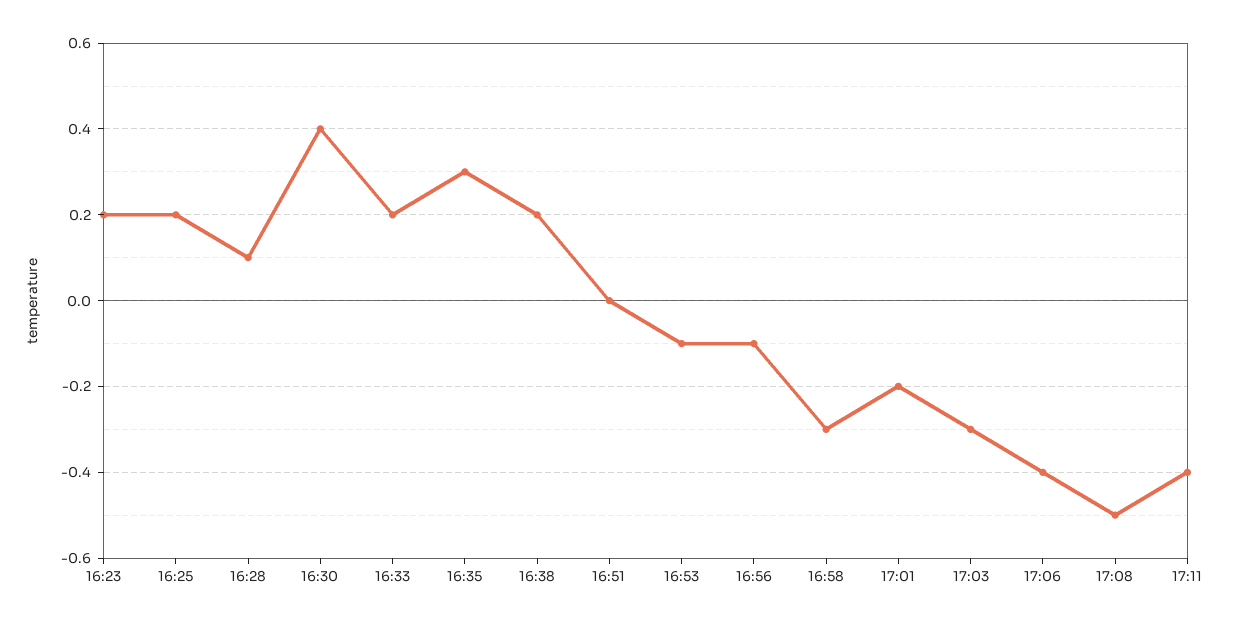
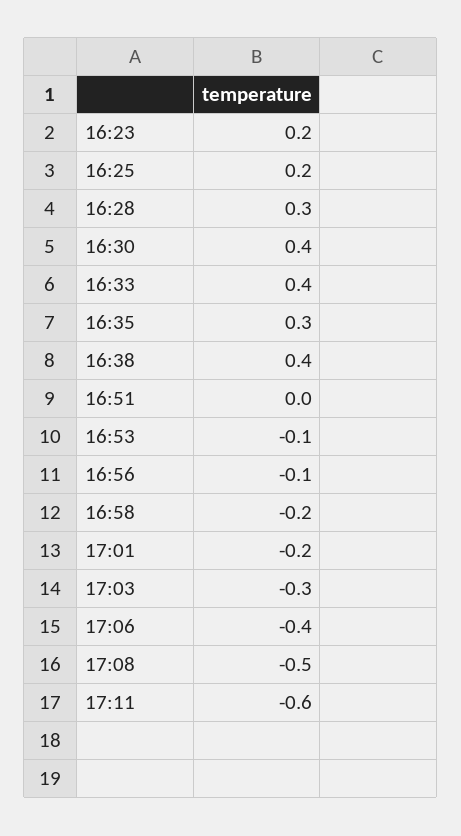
  {
    "16:23": 0.2,
    "16:25": 0.2,
-   "16:28": 0.1,
+   "16:28": 0.3,
    "16:30": 0.4,
-   "16:33": 0.2,
+   "16:33": 0.4,
    "16:35": 0.3,
-   "16:38": 0.2,
+   "16:38": 0.4,
    "16:51": 0,
    "16:53": -0.1,
    "16:56": -0.1,
-   "16:58": -0.3,
+   "16:58": -0.2,
    "17:01": -0.2,
    "17:03": -0.3,
    "17:06": -0.4,
    "17:08": -0.5,
-   "17:11": -0.4
+   "17:11": -0.6
  }

